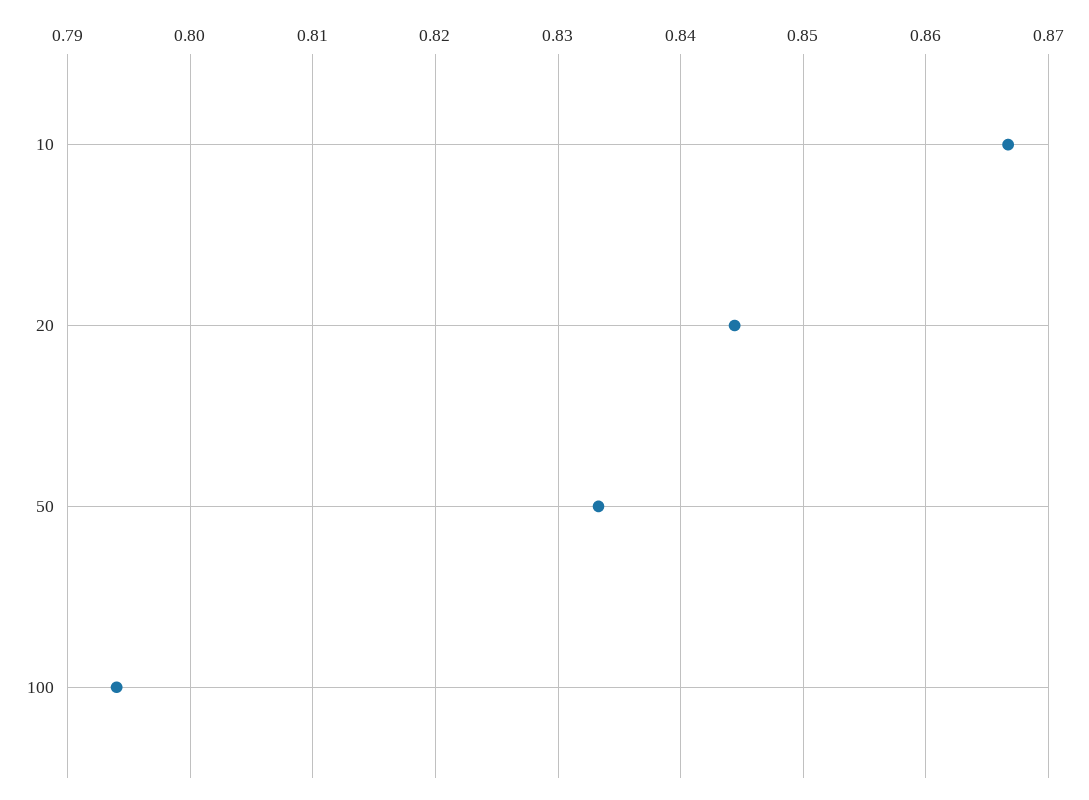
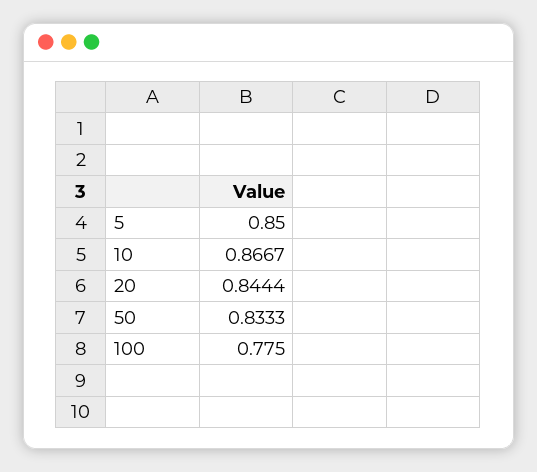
  {
    "10": 0.8667,
    "20": 0.8444,
    "50": 0.8333,
-   "100": 0.794
+   "100": 0.775,
+   "5": 0.85
  }

